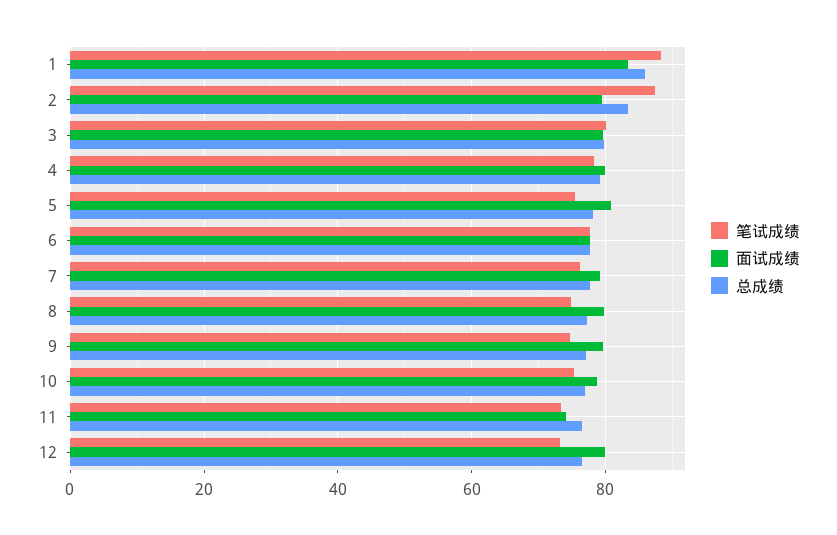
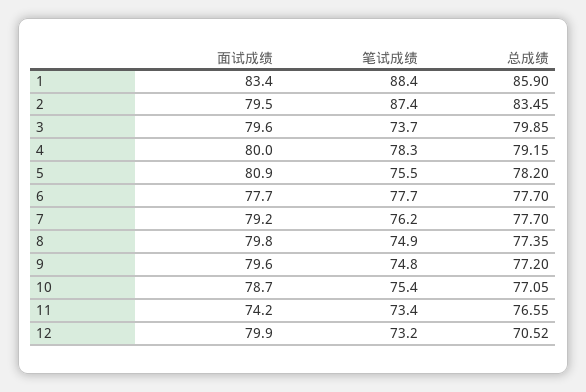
  {
    "笔试成绩": {
      "1": 88.4,
      "2": 87.4,
-     "3": 80,
+     "3": 73.7,
      "4": 78.3,
      "5": 75.5,
      "6": 77.7,
      "7": 76.2,
      "8": 74.9,
      "9": 74.8,
      "10": 75.4,
      "11": 73.4,
      "12": 73.2
    },
    "面试成绩": {
      "1": 83.4,
      "2": 79.5,
      "3": 79.6,
      "4": 80,
      "5": 80.9,
      "6": 77.7,
      "7": 79.2,
      "8": 79.8,
      "9": 79.6,
      "10": 78.7,
      "11": 74.2,
      "12": 79.9
    },
    "总成绩": {
      "1": 85.9,
      "2": 83.45,
      "3": 79.85,
      "4": 79.15,
      "5": 78.2,
      "6": 77.7,
      "7": 77.7,
      "8": 77.35,
      "9": 77.2,
      "10": 77.05,
      "11": 76.55,
-     "12": 76
+     "12": 70.52
    }
  }

